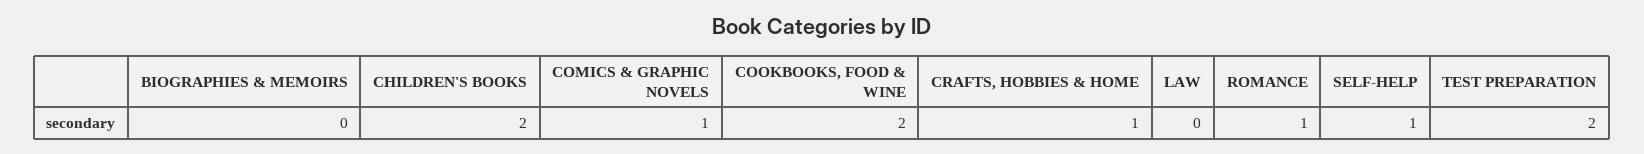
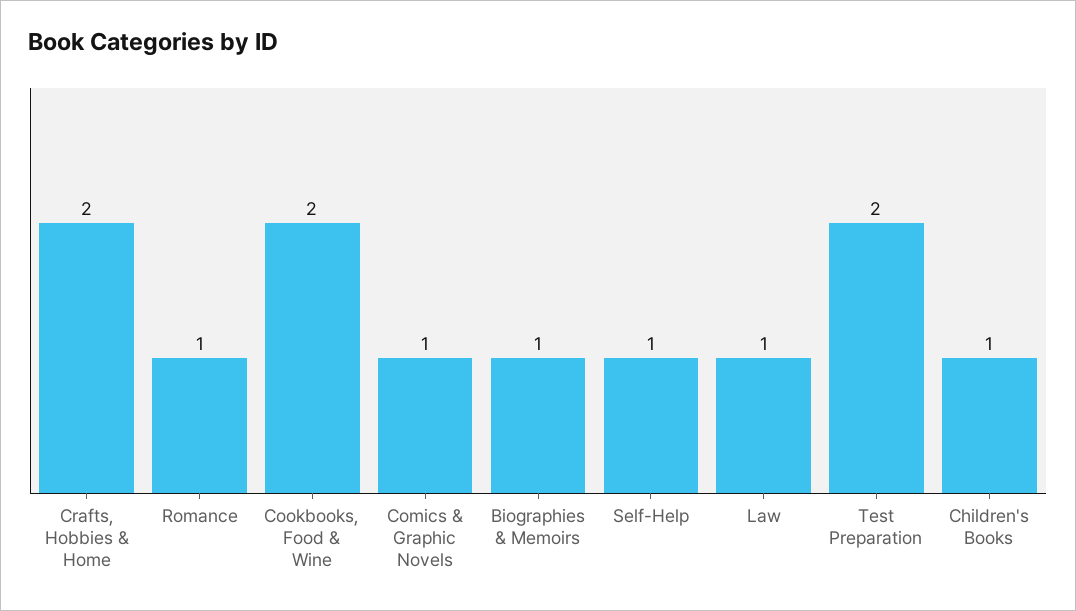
  {
-   "BIOGRAPHIES & MEMOIRS": 0,
+   "BIOGRAPHIES & MEMOIRS": 1,
-   "CHILDREN'S BOOKS": 2,
+   "CHILDREN'S BOOKS": 1,
    "COMICS & GRAPHIC NOVELS": 1,
    "COOKBOOKS, FOOD & WINE": 2,
-   "CRAFTS, HOBBIES & HOME": 1,
+   "CRAFTS, HOBBIES & HOME": 2,
-   "LAW": 0,
+   "LAW": 1,
    "ROMANCE": 1,
    "SELF-HELP": 1,
    "TEST PREPARATION": 2
  }

